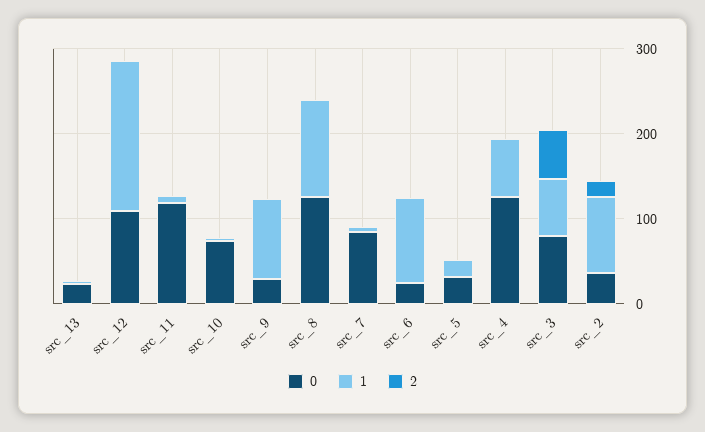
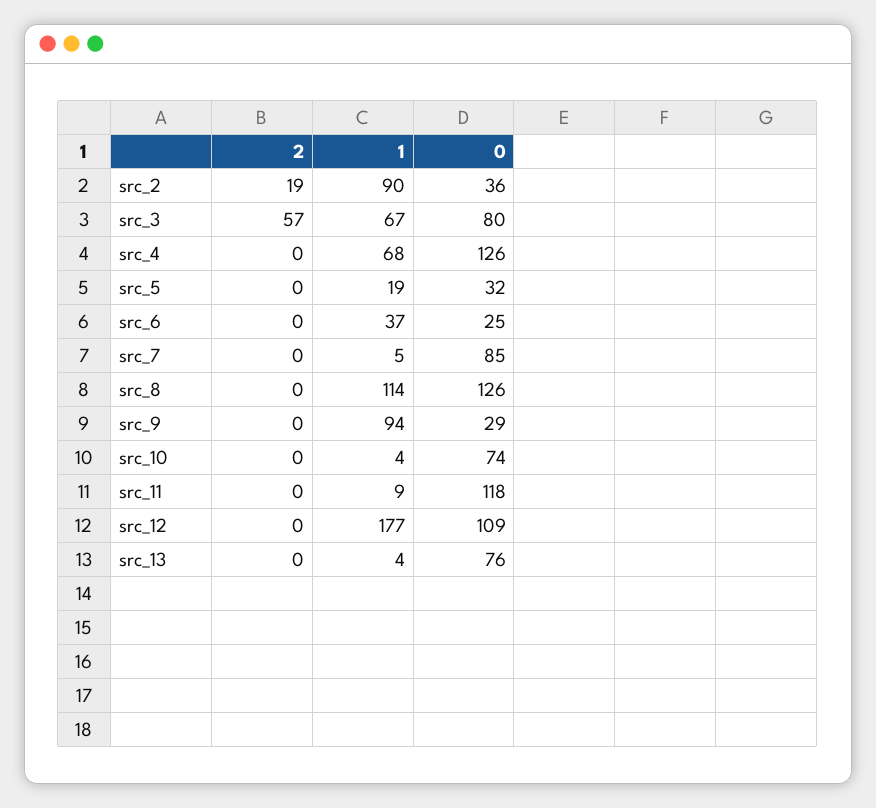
  {
    "0": {
-     "src_13": 20,
+     "src_13": 76,
      "src_12": 109,
      "src_11": 118,
      "src_10": 74,
      "src_9": 29,
      "src_8": 126,
      "src_7": 85,
      "src_6": 25,
      "src_5": 32,
      "src_4": 126,
      "src_3": 80,
      "src_2": 36
    },
    "1": {
      "src_13": 4,
      "src_12": 177,
      "src_11": 9,
      "src_10": 4,
      "src_9": 94,
      "src_8": 114,
      "src_7": 5,
-     "src_6": 100,
+     "src_6": 37,
      "src_5": 19,
      "src_4": 68,
      "src_3": 67,
      "src_2": 90
    },
    "2": {
      "src_13": 0,
      "src_12": 0,
      "src_11": 0,
      "src_10": 0,
      "src_9": 0,
      "src_8": 0,
      "src_7": 0,
      "src_6": 0,
      "src_5": 0,
      "src_4": 0,
      "src_3": 57,
      "src_2": 19
    }
  }

